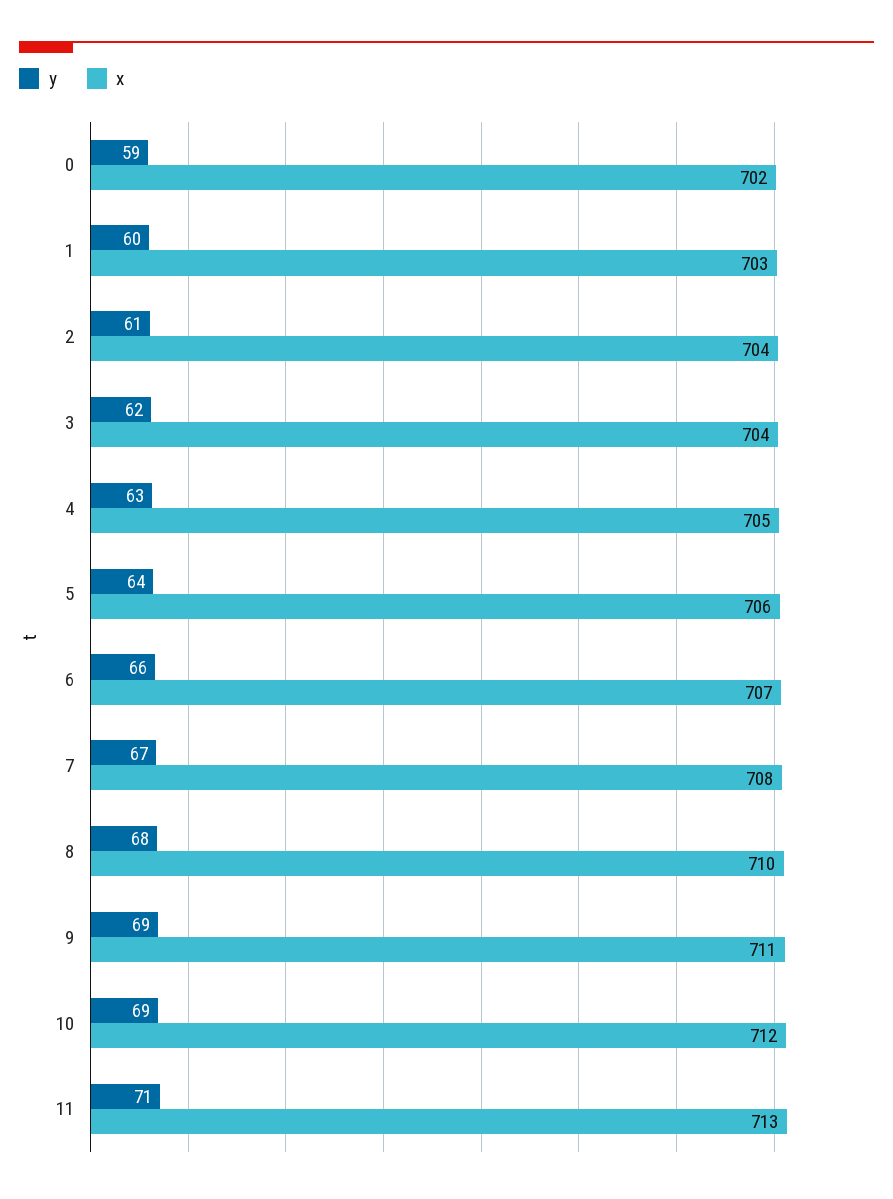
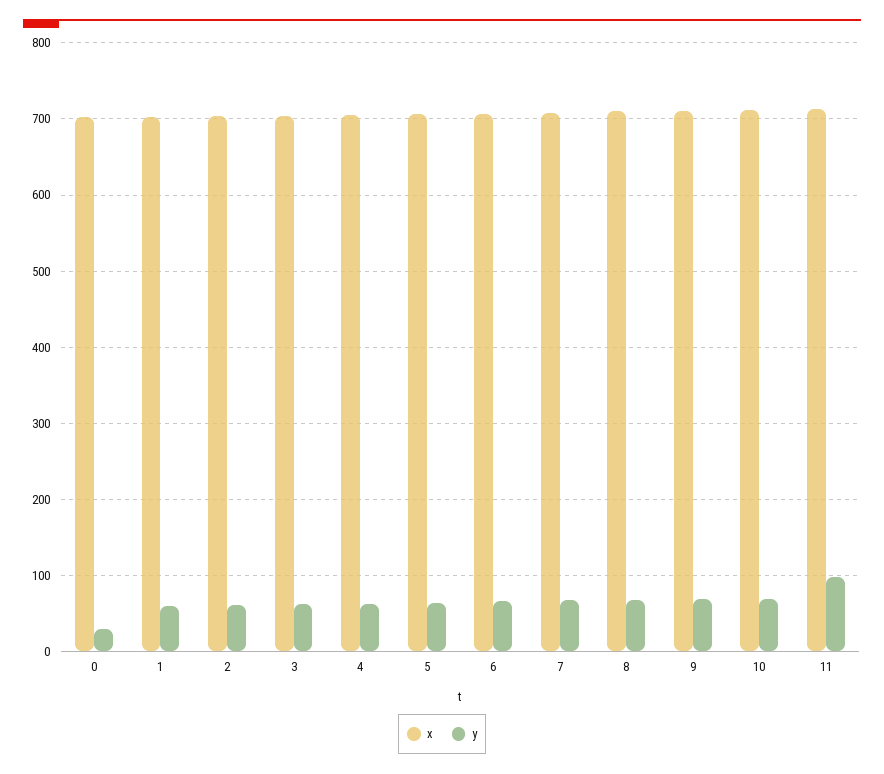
  {
    "y": {
-     "0": 59,
+     "0": 30,
      "1": 60,
      "2": 61,
      "3": 62,
      "4": 63,
      "5": 64,
      "6": 66,
      "7": 67,
      "8": 68,
      "9": 69,
      "10": 69,
-     "11": 71
+     "11": 100
    },
    "x": {
      "0": 702,
      "1": 703,
      "2": 704,
      "3": 704,
      "4": 705,
      "5": 706,
      "6": 707,
      "7": 708,
      "8": 710,
      "9": 711,
      "10": 712,
      "11": 713
    }
  }

